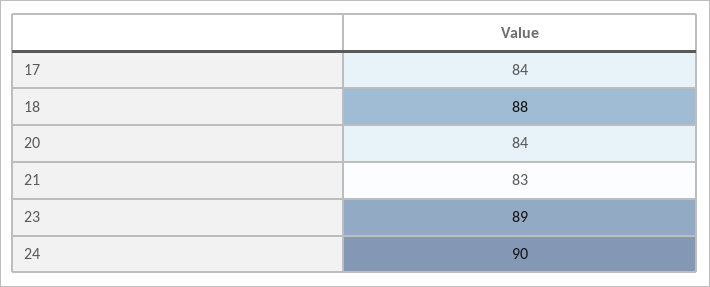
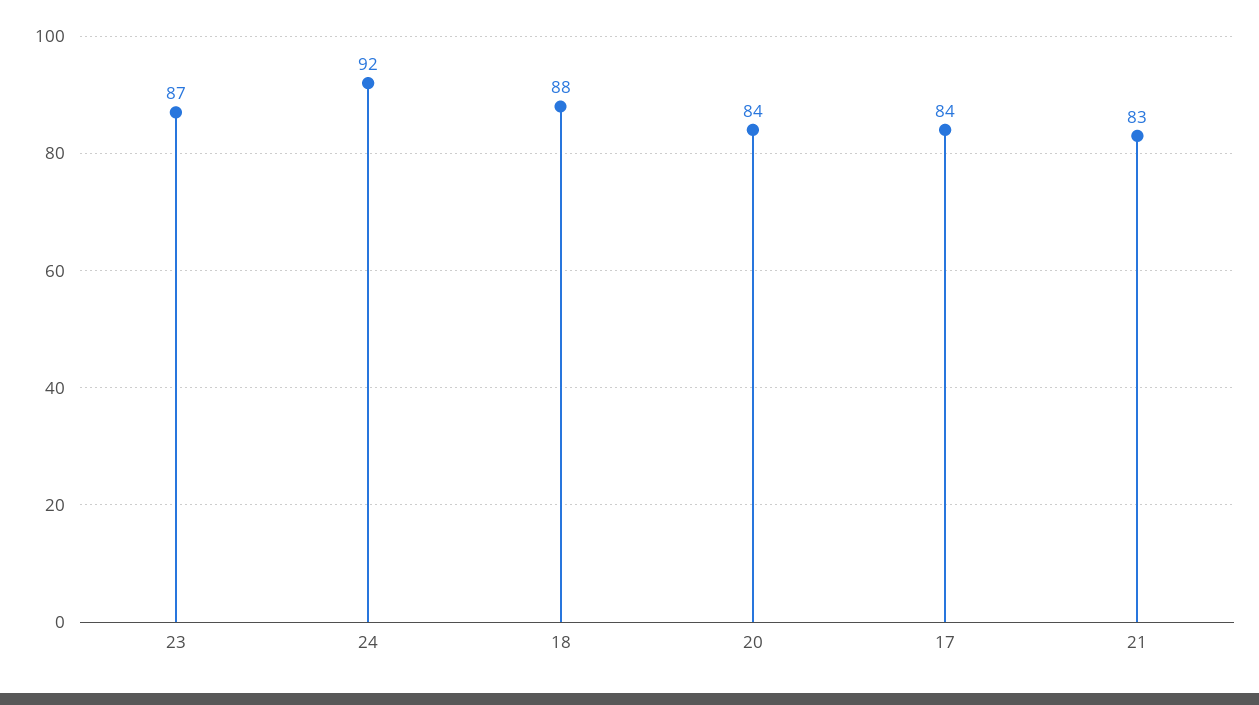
  {
    "17": 84,
    "18": 88,
    "20": 84,
    "21": 83,
-   "23": 89,
+   "23": 87,
-   "24": 90
+   "24": 92
  }

